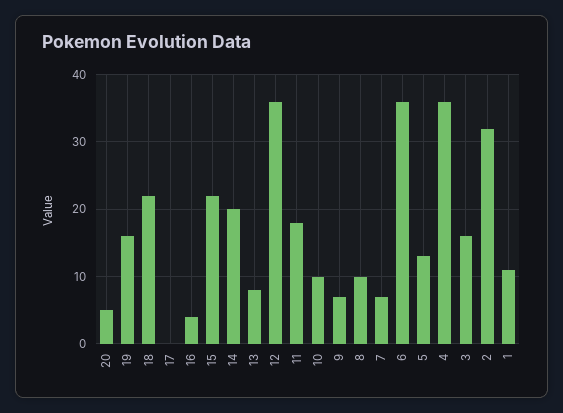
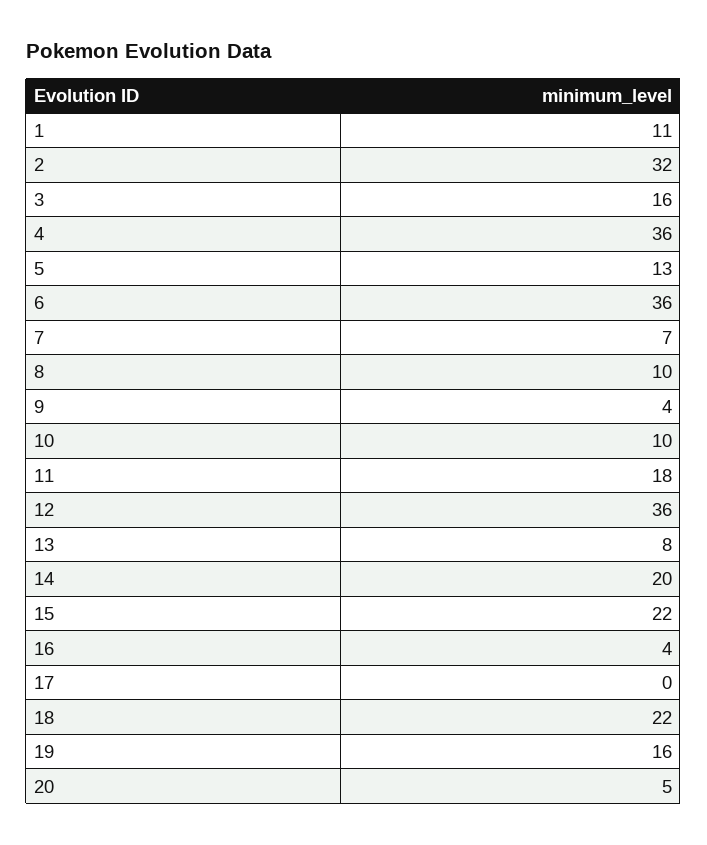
  {
    "20": 5,
    "19": 16,
    "18": 22,
    "17": 0,
    "16": 4,
    "15": 22,
    "14": 20,
    "13": 8,
    "12": 36,
    "11": 18,
    "10": 10,
-   "9": 7,
+   "9": 4,
    "8": 10,
    "7": 7,
    "6": 36,
    "5": 13,
    "4": 36,
    "3": 16,
    "2": 32,
    "1": 11
  }

